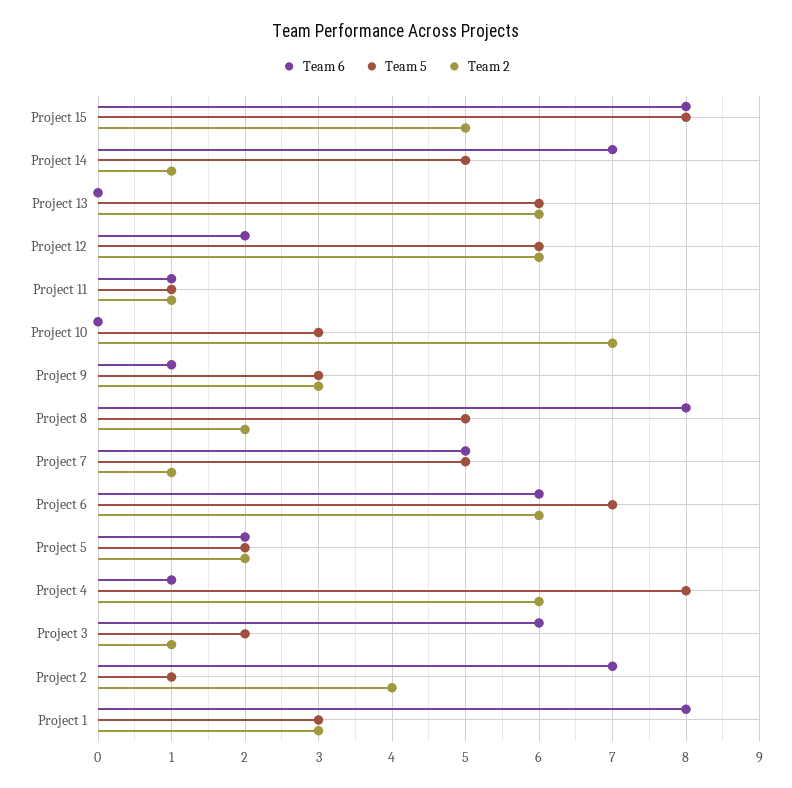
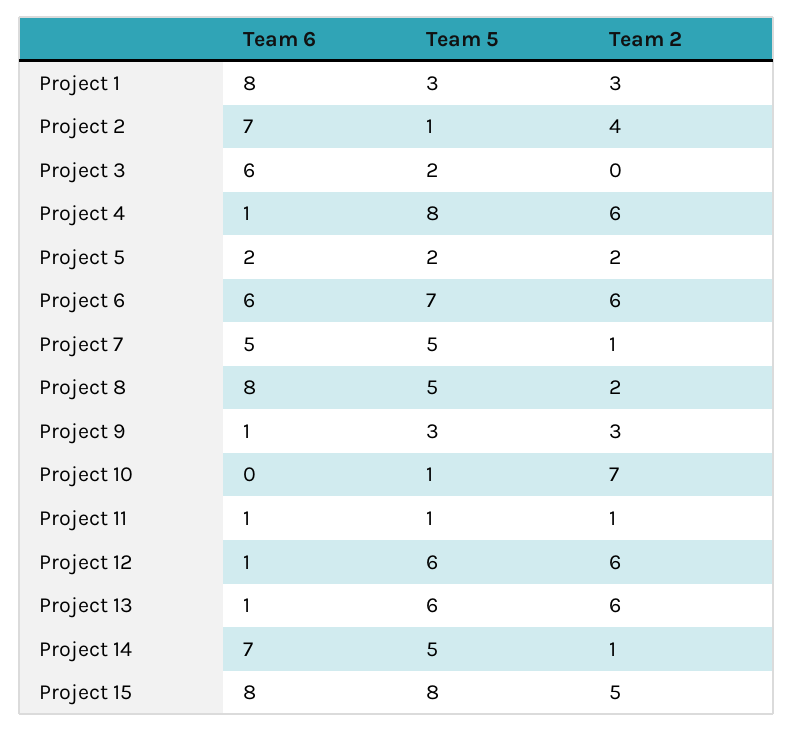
  {
    "Team 6": {
      "Project 15": 8,
      "Project 14": 7,
-     "Project 13": 0,
+     "Project 13": 1,
-     "Project 12": 2,
+     "Project 12": 1,
      "Project 11": 1,
      "Project 10": 0,
      "Project 9": 1,
      "Project 8": 8,
      "Project 7": 5,
      "Project 6": 6,
      "Project 5": 2,
      "Project 4": 1,
      "Project 3": 6,
      "Project 2": 7,
      "Project 1": 8
    },
    "Team 5": {
      "Project 15": 8,
      "Project 14": 5,
      "Project 13": 6,
      "Project 12": 6,
      "Project 11": 1,
-     "Project 10": 3,
+     "Project 10": 1,
      "Project 9": 3,
      "Project 8": 5,
      "Project 7": 5,
      "Project 6": 7,
      "Project 5": 2,
      "Project 4": 8,
      "Project 3": 2,
      "Project 2": 1,
      "Project 1": 3
    },
    "Team 2": {
      "Project 15": 5,
      "Project 14": 1,
      "Project 13": 6,
      "Project 12": 6,
      "Project 11": 1,
      "Project 10": 7,
      "Project 9": 3,
      "Project 8": 2,
      "Project 7": 1,
      "Project 6": 6,
      "Project 5": 2,
      "Project 4": 6,
-     "Project 3": 1,
+     "Project 3": 0,
      "Project 2": 4,
      "Project 1": 3
    }
  }

